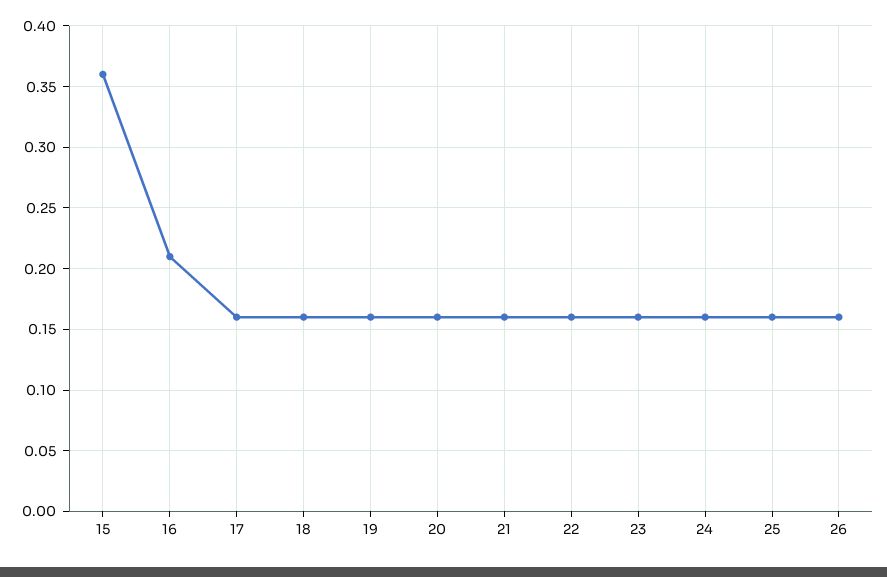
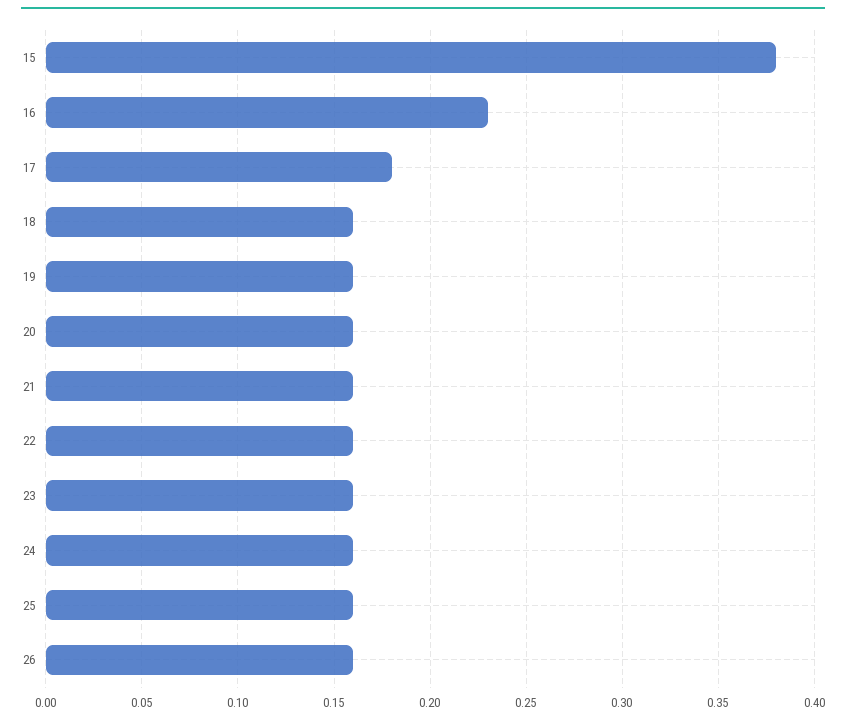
  {
-   "15": 0.36,
+   "15": 0.38,
-   "16": 0.21,
+   "16": 0.23,
-   "17": 0.16,
+   "17": 0.18,
    "18": 0.16,
    "19": 0.16,
    "20": 0.16,
    "21": 0.16,
    "22": 0.16,
    "23": 0.16,
    "24": 0.16,
    "25": 0.16,
    "26": 0.16
  }

